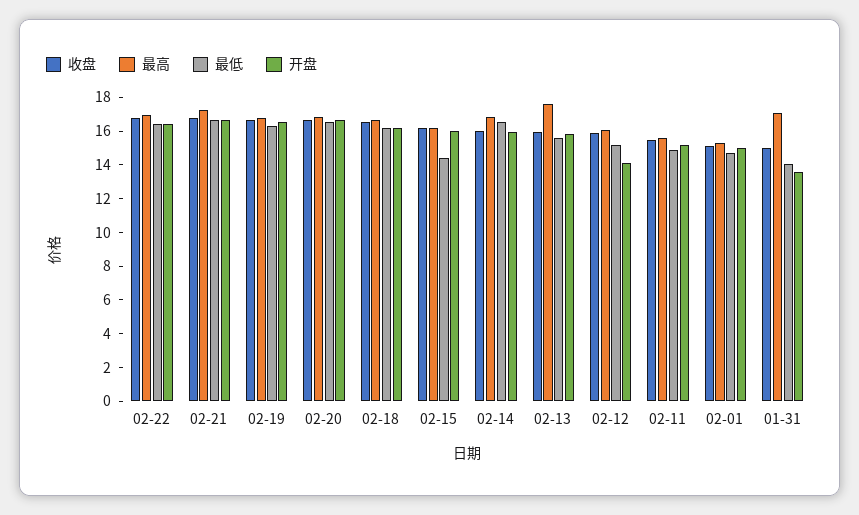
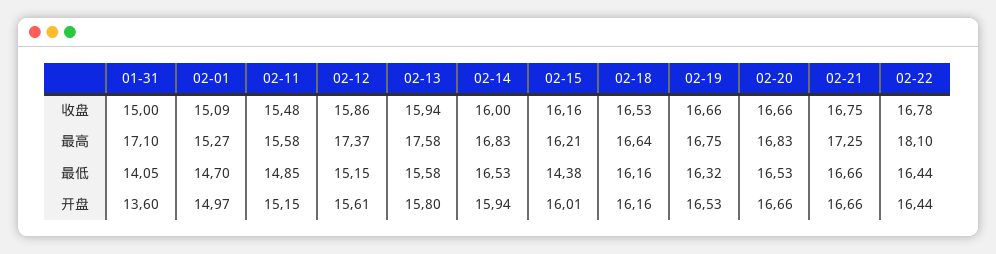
  {
    "收盘": {
      "02-22": 16.78,
      "02-21": 16.75,
      "02-19": 16.66,
      "02-20": 16.66,
      "02-18": 16.53,
      "02-15": 16.16,
      "02-14": 16,
      "02-13": 15.94,
      "02-12": 15.86,
      "02-11": 15.48,
      "02-01": 15.09,
      "01-31": 15
    },
    "最高": {
-     "02-22": 17,
+     "02-22": 18.1,
      "02-21": 17.25,
      "02-19": 16.75,
      "02-20": 16.83,
      "02-18": 16.64,
      "02-15": 16.21,
      "02-14": 16.83,
      "02-13": 17.58,
-     "02-12": 16,
+     "02-12": 17.37,
      "02-11": 15.58,
      "02-01": 15.27,
      "01-31": 17.1
    },
    "最低": {
      "02-22": 16.44,
      "02-21": 16.66,
      "02-19": 16.32,
      "02-20": 16.53,
      "02-18": 16.16,
      "02-15": 14.38,
      "02-14": 16.53,
      "02-13": 15.58,
      "02-12": 15.15,
      "02-11": 14.85,
      "02-01": 14.7,
      "01-31": 14.05
    },
    "开盘": {
      "02-22": 16.44,
      "02-21": 16.66,
      "02-19": 16.53,
      "02-20": 16.66,
      "02-18": 16.16,
      "02-15": 16.01,
      "02-14": 15.94,
      "02-13": 15.8,
-     "02-12": 14,
+     "02-12": 15.61,
      "02-11": 15.15,
      "02-01": 14.97,
      "01-31": 13.6
    }
  }

